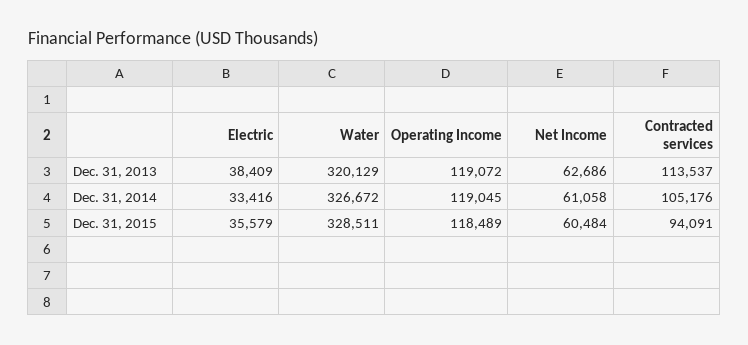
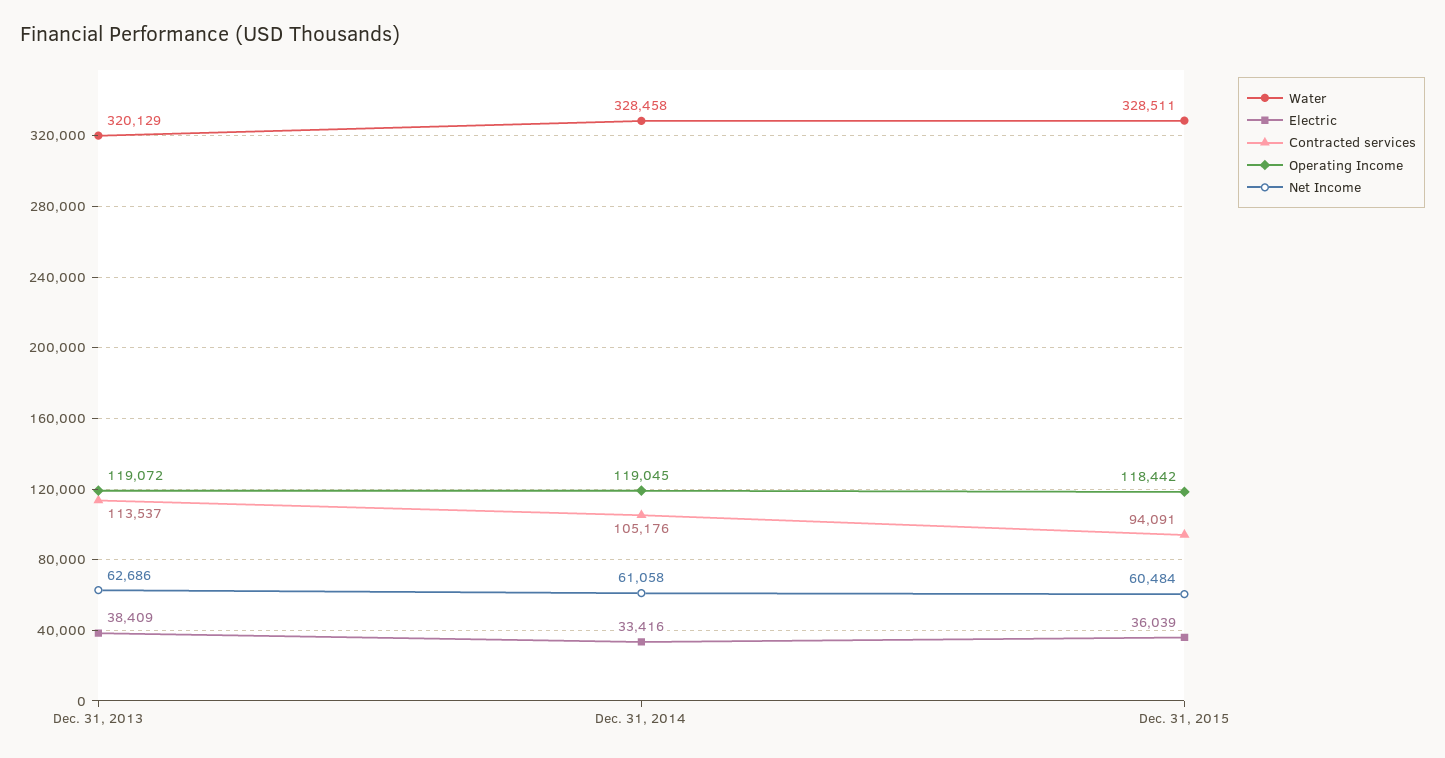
  {
    "Electric": {
      "Dec. 31, 2013": 38409,
      "Dec. 31, 2014": 33416,
-     "Dec. 31, 2015": 35579
+     "Dec. 31, 2015": 36039
    },
    "Water": {
      "Dec. 31, 2013": 320129,
-     "Dec. 31, 2014": 326672,
+     "Dec. 31, 2014": 328458,
      "Dec. 31, 2015": 328511
    },
    "Operating Income": {
      "Dec. 31, 2013": 119072,
      "Dec. 31, 2014": 119045,
-     "Dec. 31, 2015": 118489
+     "Dec. 31, 2015": 118442
    },
    "Net Income": {
      "Dec. 31, 2013": 62686,
      "Dec. 31, 2014": 61058,
      "Dec. 31, 2015": 60484
    },
    "Contracted services": {
      "Dec. 31, 2013": 113537,
      "Dec. 31, 2014": 105176,
      "Dec. 31, 2015": 94091
    }
  }

